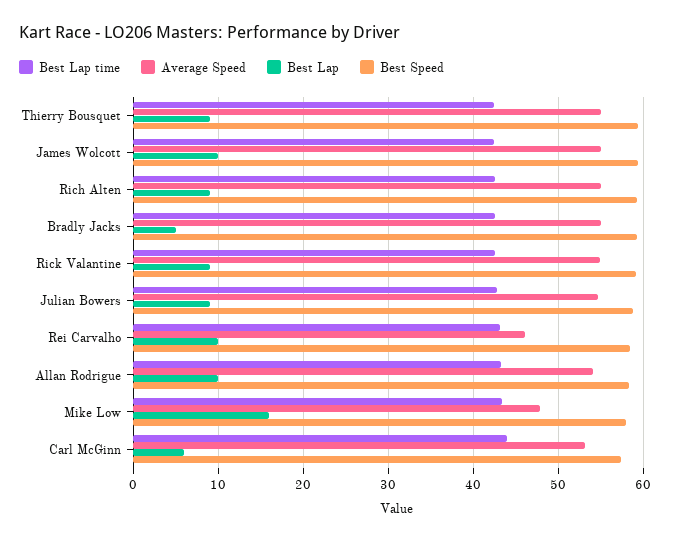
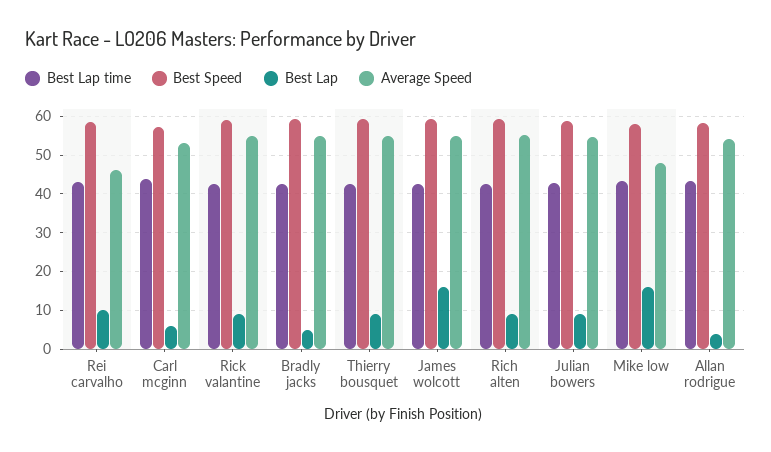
  {
    "Best Lap time": {
      "Thierry Bousquet": 42,
      "James Wolcott": 42,
      "Rich Alten": 43,
      "Bradly Jacks": 43,
      "Rick Valantine": 43,
      "Julian Bowers": 43,
      "Rei Carvalho": 43,
      "Allan Rodrigue": 43,
      "Mike Low": 43,
      "Carl McGinn": 44
    },
    "Average Speed": {
      "Thierry Bousquet": 55,
      "James Wolcott": 55,
      "Rich Alten": 55,
      "Bradly Jacks": 55,
      "Rick Valantine": 55,
      "Julian Bowers": 55,
      "Rei Carvalho": 46,
      "Allan Rodrigue": 54,
      "Mike Low": 48,
      "Carl McGinn": 53
    },
    "Best Lap": {
      "Thierry Bousquet": 9,
-     "James Wolcott": 10,
+     "James Wolcott": 16,
      "Rich Alten": 9,
      "Bradly Jacks": 5,
      "Rick Valantine": 9,
      "Julian Bowers": 9,
      "Rei Carvalho": 10,
-     "Allan Rodrigue": 10,
+     "Allan Rodrigue": 4,
      "Mike Low": 16,
      "Carl McGinn": 6
    },
    "Best Speed": {
      "Thierry Bousquet": 59,
      "James Wolcott": 59,
      "Rich Alten": 59,
      "Bradly Jacks": 59,
      "Rick Valantine": 59,
      "Julian Bowers": 59,
      "Rei Carvalho": 58,
      "Allan Rodrigue": 58,
      "Mike Low": 58,
      "Carl McGinn": 57
    }
  }

